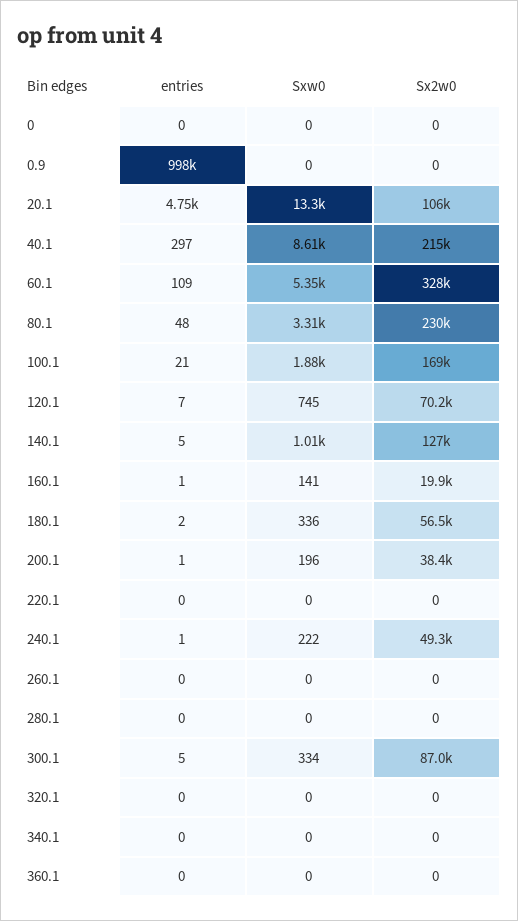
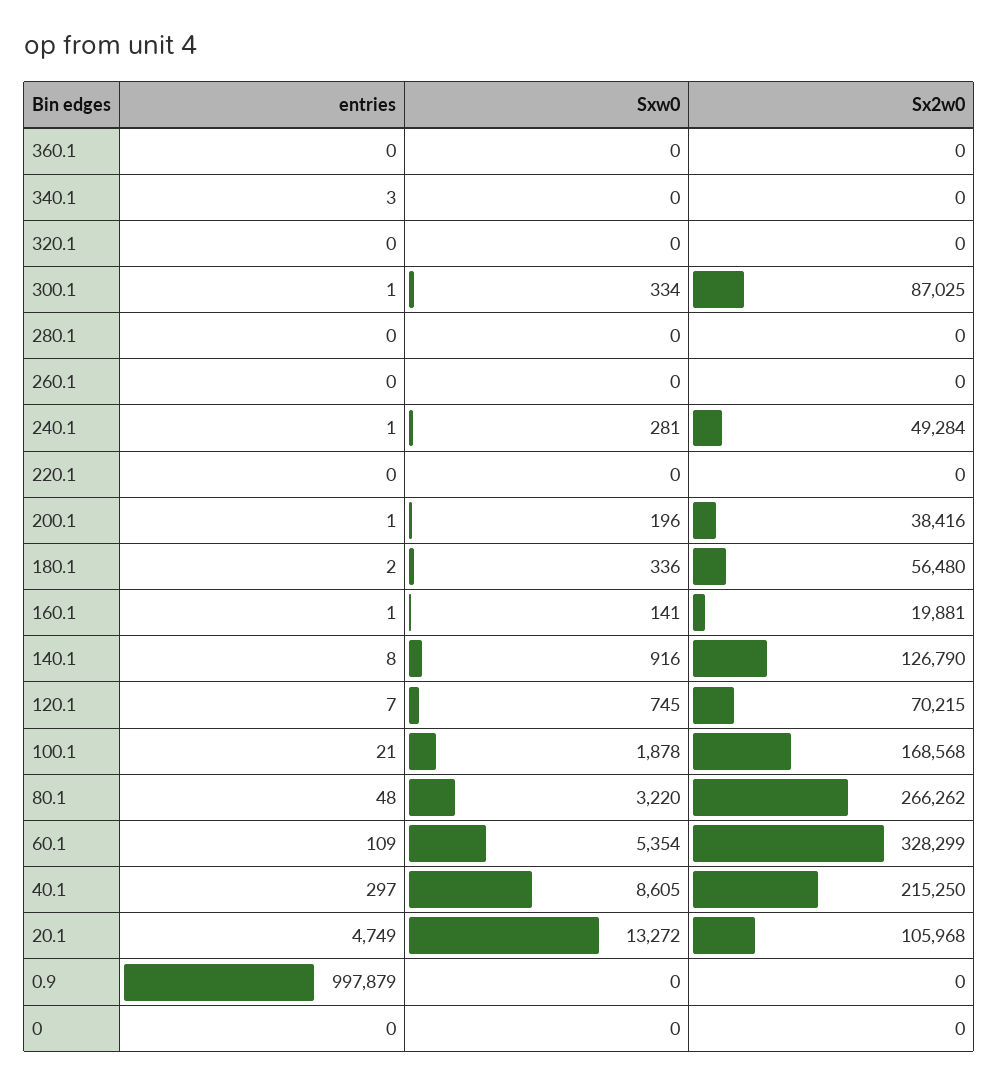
  {
    "entries": {
      "0": 0,
      "0.9": 997879,
      "20.1": 4749,
      "40.1": 297,
      "60.1": 109,
      "80.1": 48,
      "100.1": 21,
      "120.1": 7,
-     "140.1": 5,
+     "140.1": 8,
      "160.1": 1,
      "180.1": 2,
      "200.1": 1,
      "220.1": 0,
      "240.1": 1,
      "260.1": 0,
      "280.1": 0,
-     "300.1": 5,
+     "300.1": 1,
      "320.1": 0,
-     "340.1": 0,
+     "340.1": 3,
      "360.1": 0
    },
    "Sxw0": {
      "0": 0,
      "0.9": 0,
      "20.1": 13272,
      "40.1": 8605,
      "60.1": 5354,
-     "80.1": 3310,
+     "80.1": 3220,
      "100.1": 1878,
      "120.1": 745,
-     "140.1": 1010,
+     "140.1": 916,
      "160.1": 141,
      "180.1": 336,
      "200.1": 196,
      "220.1": 0,
-     "240.1": 222,
+     "240.1": 281,
      "260.1": 0,
      "280.1": 0,
      "300.1": 334,
      "320.1": 0,
      "340.1": 0,
      "360.1": 0
    },
    "Sx2w0": {
      "0": 0,
      "0.9": 0,
      "20.1": 105968,
      "40.1": 215250,
      "60.1": 328299,
-     "80.1": 230000,
+     "80.1": 266262,
      "100.1": 168568,
      "120.1": 70215,
      "140.1": 126790,
      "160.1": 19881,
      "180.1": 56480,
      "200.1": 38416,
      "220.1": 0,
      "240.1": 49284,
      "260.1": 0,
      "280.1": 0,
      "300.1": 87025,
      "320.1": 0,
      "340.1": 0,
      "360.1": 0
    }
  }

